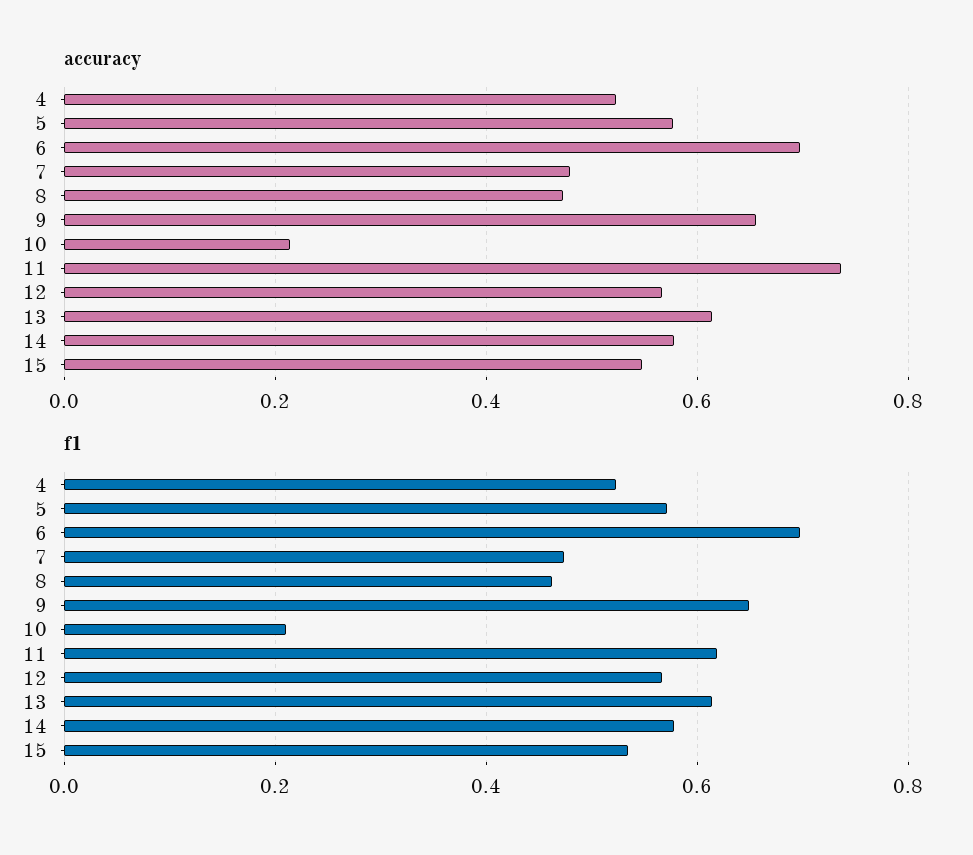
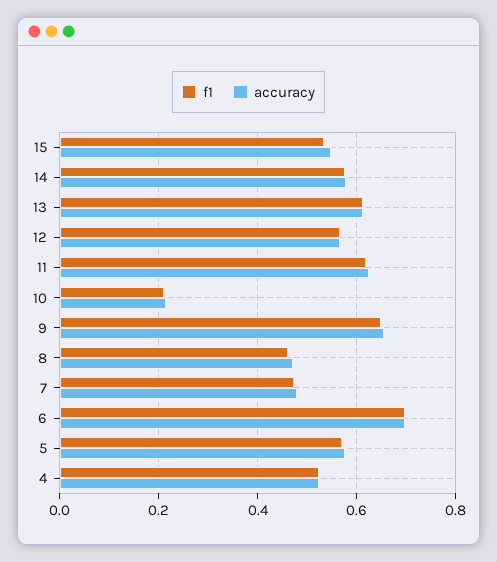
  {
    "accuracy": {
      "4": 0.52,
      "5": 0.58,
      "6": 0.7,
      "7": 0.48,
      "8": 0.48,
      "9": 0.66,
      "10": 0.22,
-     "11": 0.74,
+     "11": 0.62,
      "12": 0.56,
      "13": 0.62,
      "14": 0.58,
      "15": 0.54
    },
    "f1": {
      "4": 0.52,
      "5": 0.58,
      "6": 0.7,
      "7": 0.48,
      "8": 0.46,
      "9": 0.64,
      "10": 0.22,
      "11": 0.62,
      "12": 0.56,
      "13": 0.62,
      "14": 0.58,
      "15": 0.54
    }
  }

